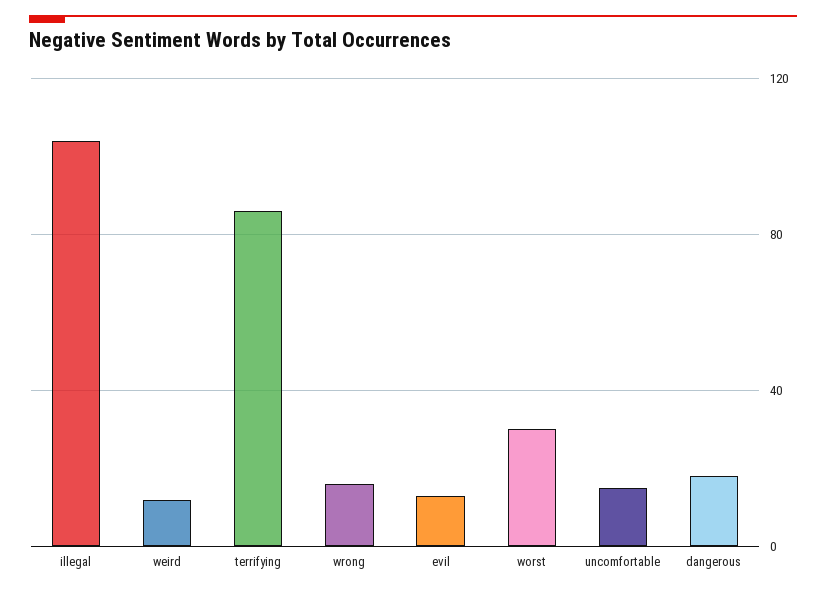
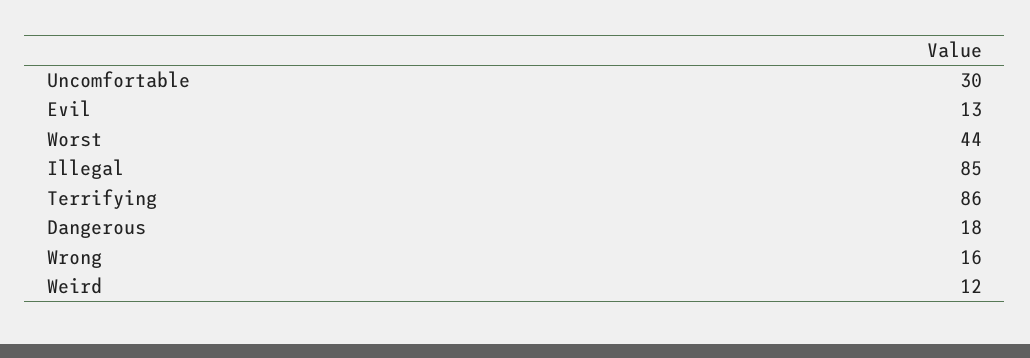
  {
-   "illegal": 105,
+   "illegal": 85,
    "weird": 12,
    "terrifying": 86,
    "wrong": 16,
    "evil": 13,
-   "worst": 30,
+   "worst": 44,
-   "uncomfortable": 15,
+   "uncomfortable": 30,
    "dangerous": 18
  }

